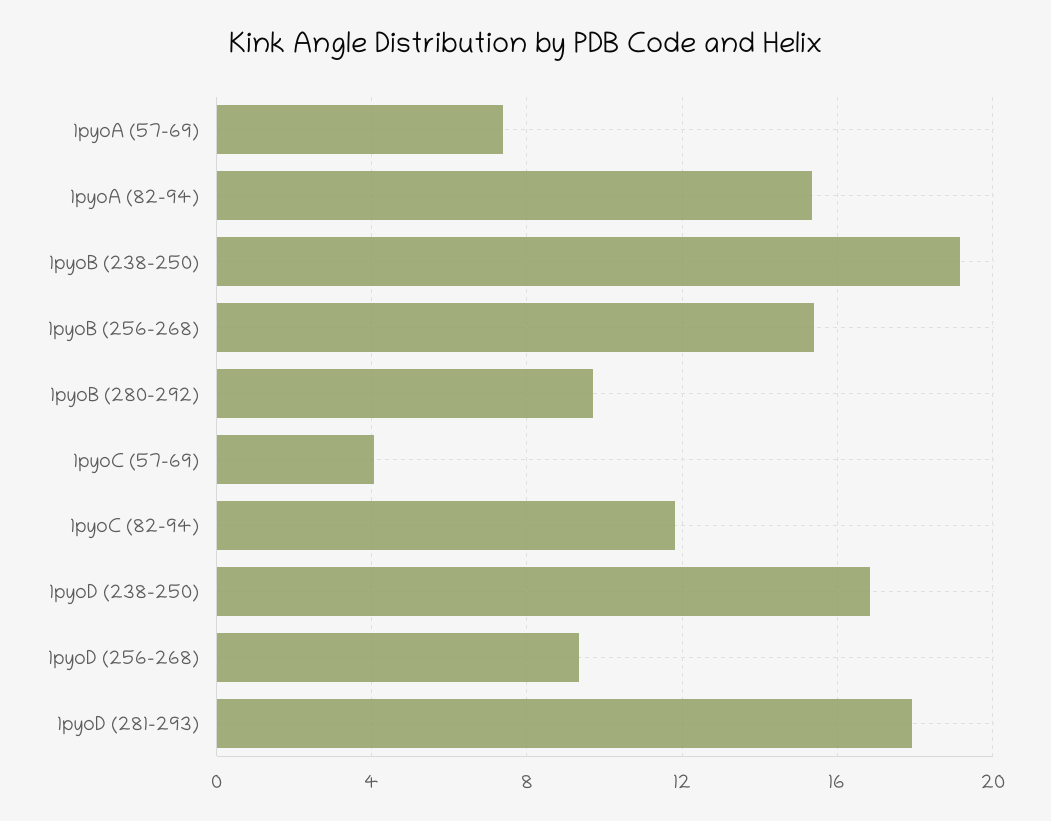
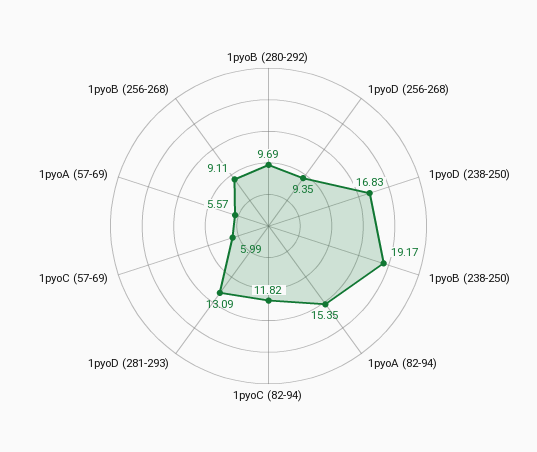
  {
-   "1pyoA (57-69)": 7.5,
+   "1pyoA (57-69)": 5.57,
    "1pyoA (82-94)": 15.35,
    "1pyoB (238-250)": 19.17,
-   "1pyoB (256-268)": 15.5,
+   "1pyoB (256-268)": 9.11,
    "1pyoB (280-292)": 9.69,
-   "1pyoC (57-69)": 4,
+   "1pyoC (57-69)": 5.99,
    "1pyoC (82-94)": 11.82,
    "1pyoD (238-250)": 16.83,
    "1pyoD (256-268)": 9.35,
-   "1pyoD (281-293)": 18
+   "1pyoD (281-293)": 13.09
  }

